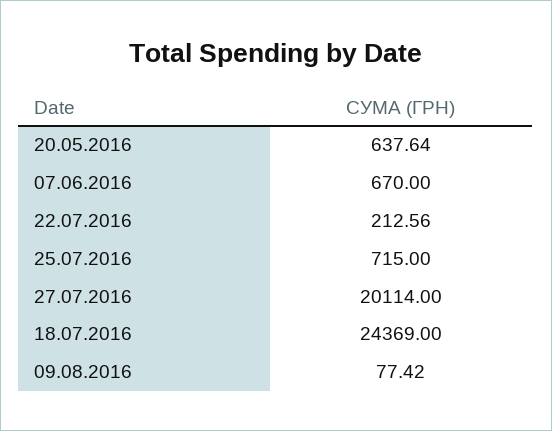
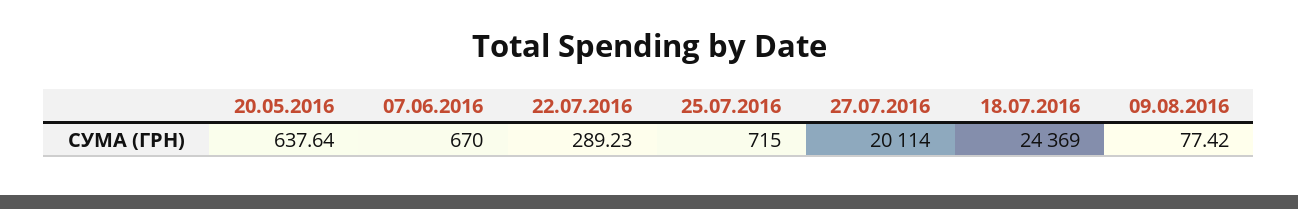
  {
    "20.05.2016": 637.64,
    "07.06.2016": 670,
-   "22.07.2016": 212.56,
+   "22.07.2016": 289.23,
    "25.07.2016": 715,
    "27.07.2016": 20114,
    "18.07.2016": 24369,
    "09.08.2016": 77.42
  }

